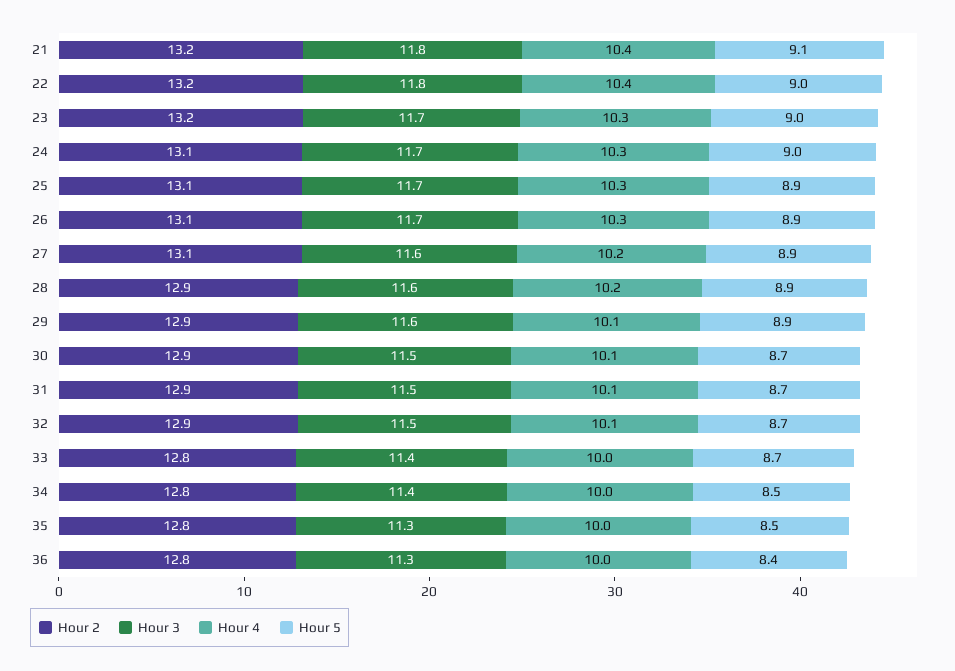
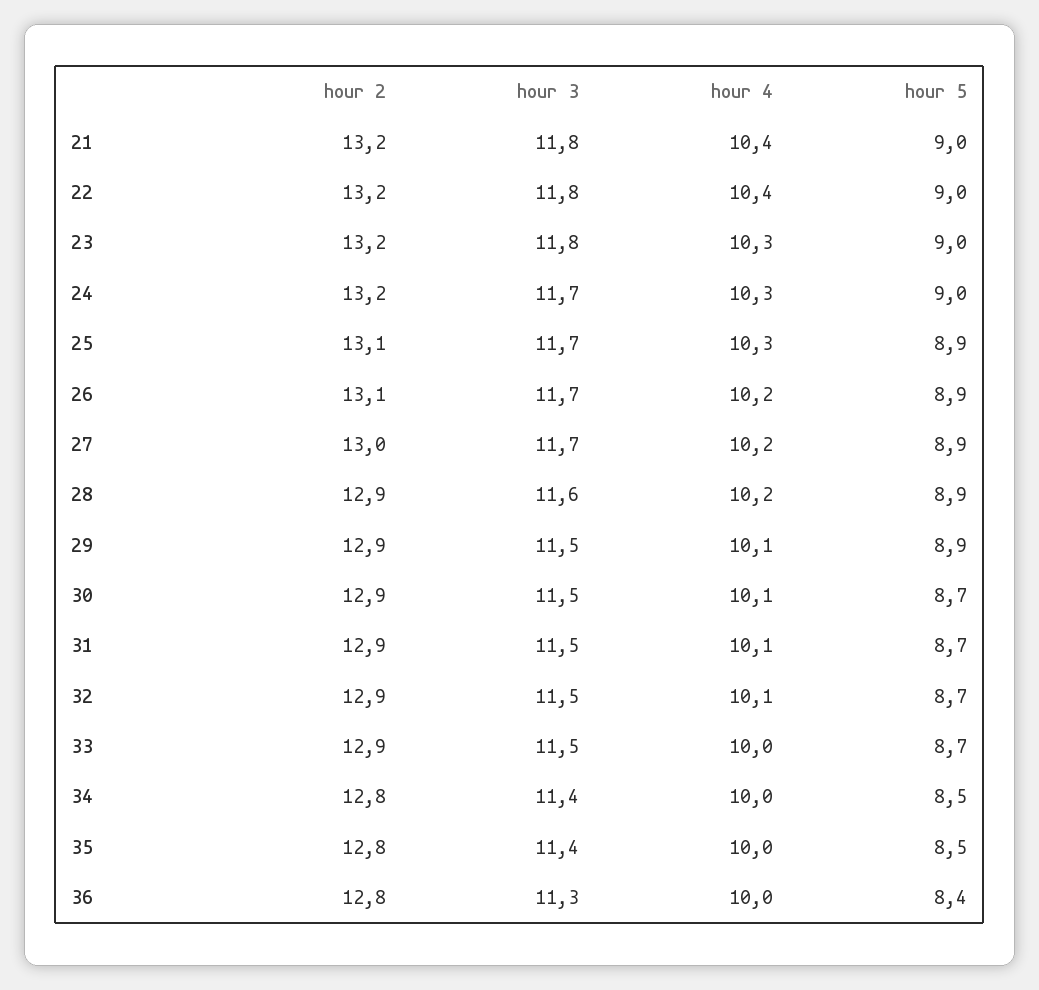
  {
    "Hour 2": {
      "21": 13.2,
      "22": 13.2,
      "23": 13.2,
-     "24": 13.1,
+     "24": 13.2,
      "25": 13.1,
      "26": 13.1,
-     "27": 13.1,
+     "27": 13,
      "28": 12.9,
      "29": 12.9,
      "30": 12.9,
      "31": 12.9,
      "32": 12.9,
-     "33": 12.8,
+     "33": 12.9,
      "34": 12.8,
      "35": 12.8,
      "36": 12.8
    },
    "Hour 3": {
      "21": 11.8,
      "22": 11.8,
-     "23": 11.7,
+     "23": 11.8,
      "24": 11.7,
      "25": 11.7,
      "26": 11.7,
-     "27": 11.6,
+     "27": 11.7,
      "28": 11.6,
-     "29": 11.6,
+     "29": 11.5,
      "30": 11.5,
      "31": 11.5,
      "32": 11.5,
-     "33": 11.4,
+     "33": 11.5,
      "34": 11.4,
-     "35": 11.3,
+     "35": 11.4,
      "36": 11.3
    },
    "Hour 4": {
      "21": 10.4,
      "22": 10.4,
      "23": 10.3,
      "24": 10.3,
      "25": 10.3,
-     "26": 10.3,
+     "26": 10.2,
      "27": 10.2,
      "28": 10.2,
      "29": 10.1,
      "30": 10.1,
      "31": 10.1,
      "32": 10.1,
      "33": 10,
      "34": 10,
      "35": 10,
      "36": 10
    },
    "Hour 5": {
-     "21": 9.1,
+     "21": 9,
      "22": 9,
      "23": 9,
      "24": 9,
      "25": 8.9,
      "26": 8.9,
      "27": 8.9,
      "28": 8.9,
      "29": 8.9,
      "30": 8.7,
      "31": 8.7,
      "32": 8.7,
      "33": 8.7,
      "34": 8.5,
      "35": 8.5,
      "36": 8.4
    }
  }

